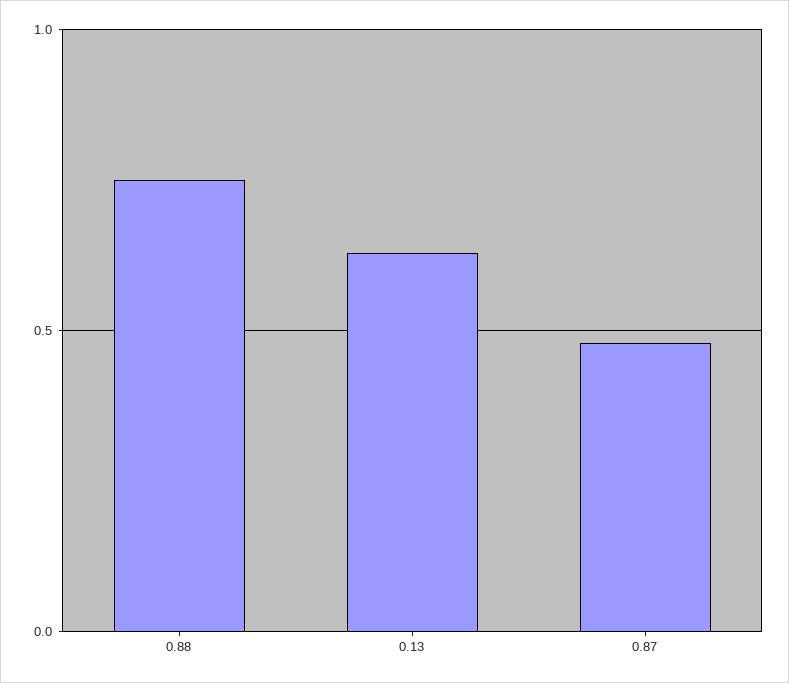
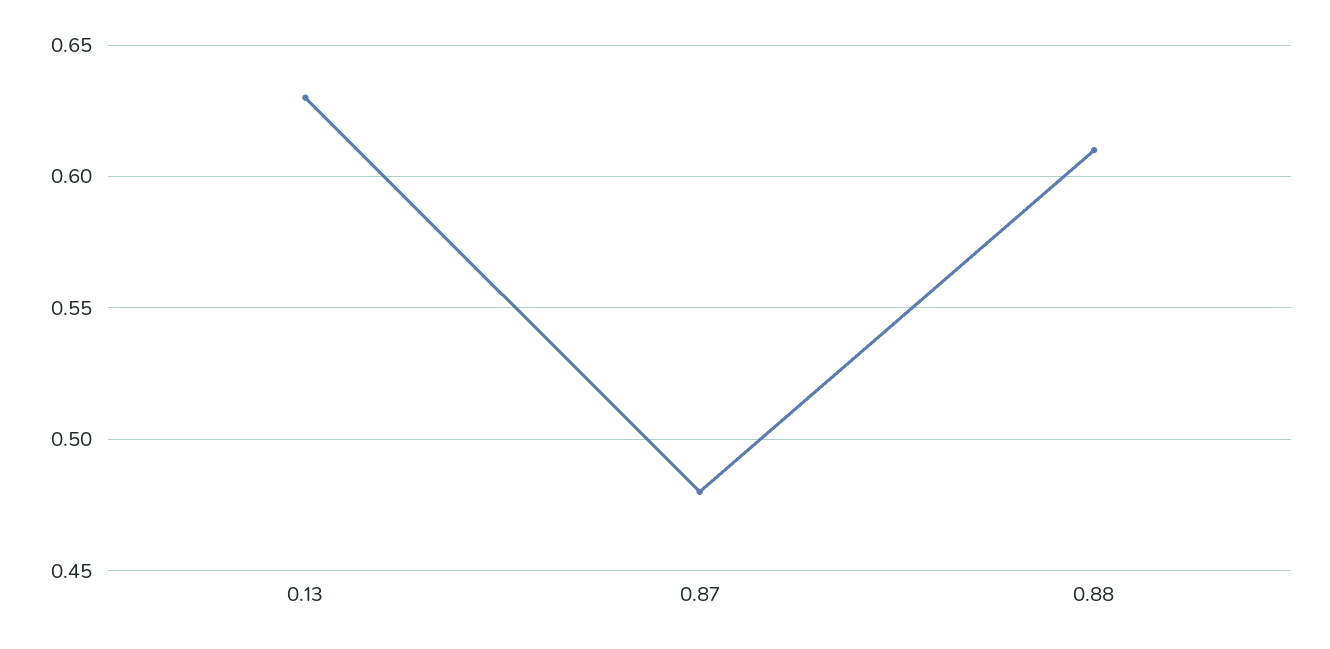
  {
-   "0.88": 0.75,
+   "0.88": 0.61,
    "0.13": 0.63,
    "0.87": 0.48
  }

